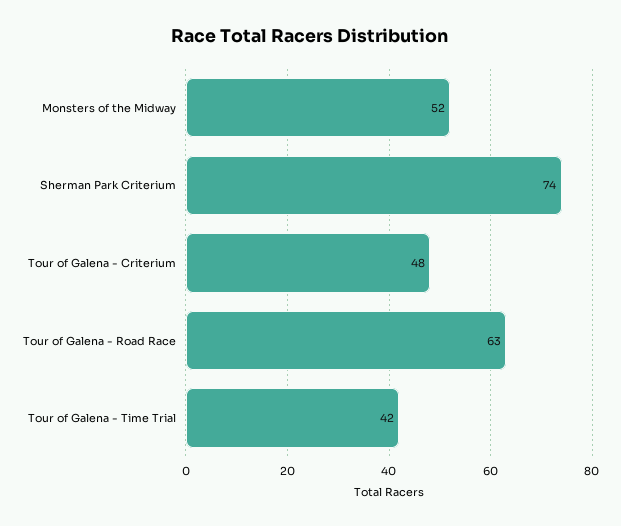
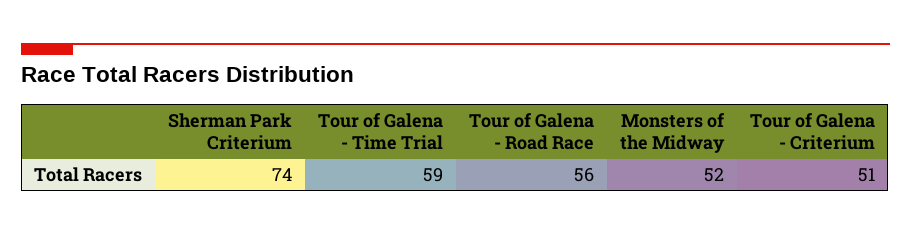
  {
    "Monsters of the Midway": 52,
    "Sherman Park Criterium": 74,
-   "Tour of Galena - Criterium": 48,
+   "Tour of Galena - Criterium": 51,
-   "Tour of Galena - Road Race": 63,
+   "Tour of Galena - Road Race": 56,
-   "Tour of Galena - Time Trial": 42
+   "Tour of Galena - Time Trial": 59
  }

